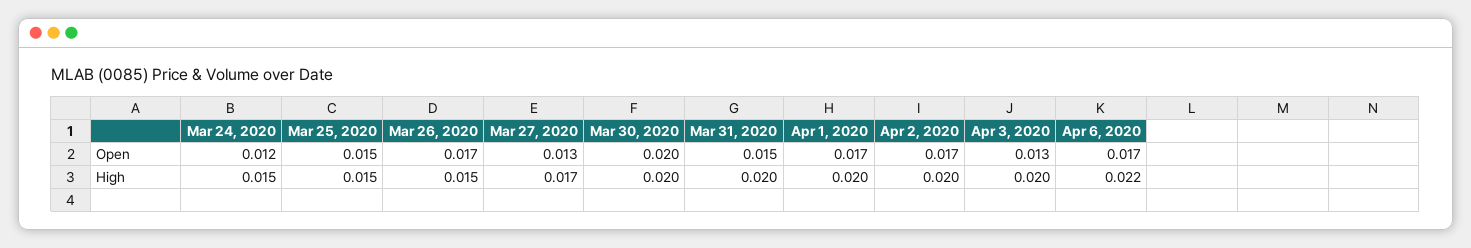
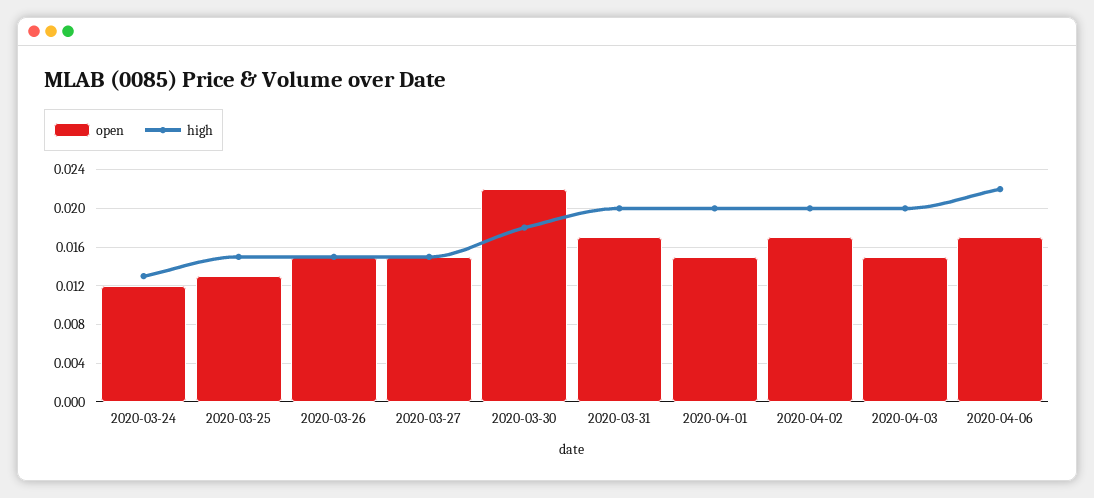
  {
    "Open": {
      "Mar 24, 2020": 0.012,
-     "Mar 25, 2020": 0.015,
+     "Mar 25, 2020": 0.013,
-     "Mar 26, 2020": 0.017,
+     "Mar 26, 2020": 0.015,
-     "Mar 27, 2020": 0.013,
+     "Mar 27, 2020": 0.015,
-     "Mar 30, 2020": 0.02,
+     "Mar 30, 2020": 0.022,
-     "Mar 31, 2020": 0.015,
+     "Mar 31, 2020": 0.017,
-     "Apr 1, 2020": 0.017,
+     "Apr 1, 2020": 0.015,
      "Apr 2, 2020": 0.017,
-     "Apr 3, 2020": 0.013,
+     "Apr 3, 2020": 0.015,
      "Apr 6, 2020": 0.017
    },
    "High": {
-     "Mar 24, 2020": 0.015,
+     "Mar 24, 2020": 0.013,
      "Mar 25, 2020": 0.015,
      "Mar 26, 2020": 0.015,
-     "Mar 27, 2020": 0.017,
+     "Mar 27, 2020": 0.015,
-     "Mar 30, 2020": 0.02,
+     "Mar 30, 2020": 0.018,
      "Mar 31, 2020": 0.02,
      "Apr 1, 2020": 0.02,
      "Apr 2, 2020": 0.02,
      "Apr 3, 2020": 0.02,
      "Apr 6, 2020": 0.022
    }
  }

